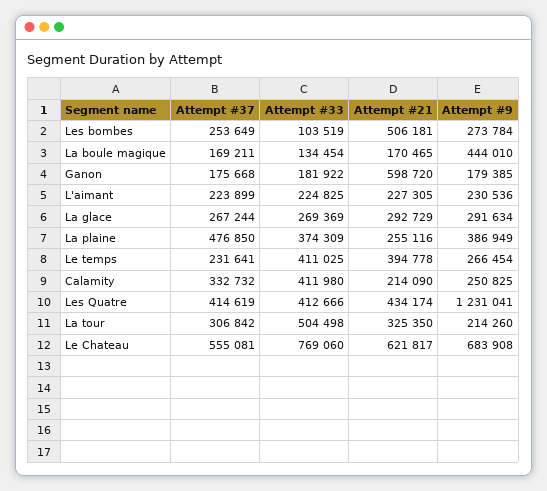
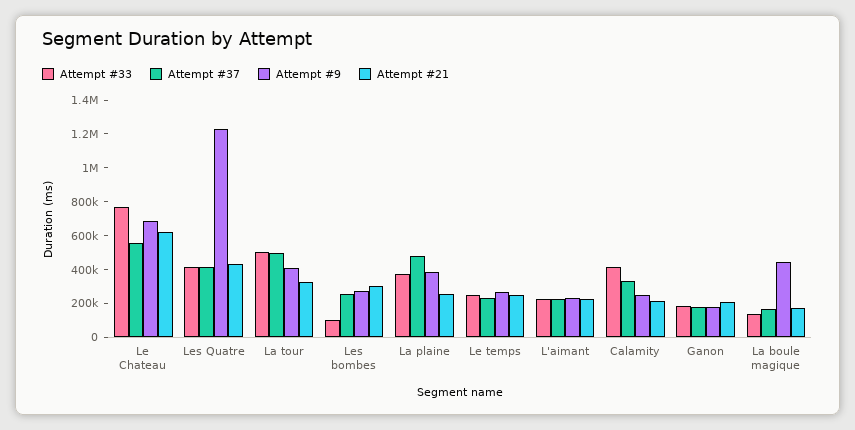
  {
    "Attempt #37": {
      "Les bombes": 253649,
      "La boule magique": 169211,
      "Ganon": 175668,
      "L'aimant": 223899,
-     "La glace": 267244,
      "La plaine": 476850,
      "Le temps": 231641,
      "Calamity": 332732,
      "Les Quatre": 414619,
-     "La tour": 306842,
+     "La tour": 500000,
      "Le Chateau": 555081
    },
    "Attempt #33": {
      "Les bombes": 103519,
      "La boule magique": 134454,
      "Ganon": 181922,
      "L'aimant": 224825,
-     "La glace": 269369,
      "La plaine": 374309,
-     "Le temps": 411025,
+     "Le temps": 250000,
      "Calamity": 411980,
      "Les Quatre": 412666,
      "La tour": 504498,
      "Le Chateau": 769060
    },
    "Attempt #21": {
-     "Les bombes": 506181,
+     "Les bombes": 300000,
      "La boule magique": 170465,
-     "Ganon": 598720,
+     "Ganon": 200000,
      "L'aimant": 227305,
-     "La glace": 292729,
      "La plaine": 255116,
-     "Le temps": 394778,
+     "Le temps": 250000,
      "Calamity": 214090,
      "Les Quatre": 434174,
      "La tour": 325350,
      "Le Chateau": 621817
    },
    "Attempt #9": {
      "Les bombes": 273784,
      "La boule magique": 444010,
      "Ganon": 179385,
      "L'aimant": 230536,
-     "La glace": 291634,
      "La plaine": 386949,
      "Le temps": 266454,
      "Calamity": 250825,
      "Les Quatre": 1231041,
-     "La tour": 214260,
+     "La tour": 400000,
      "Le Chateau": 683908
    }
  }

